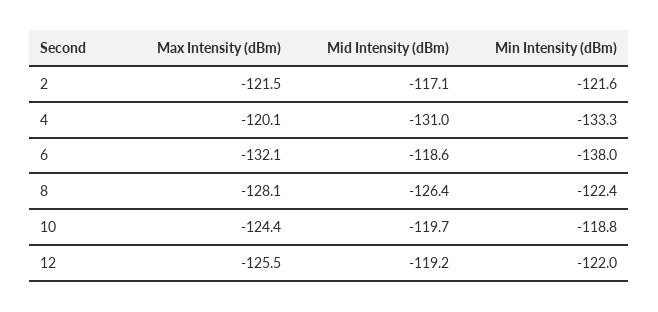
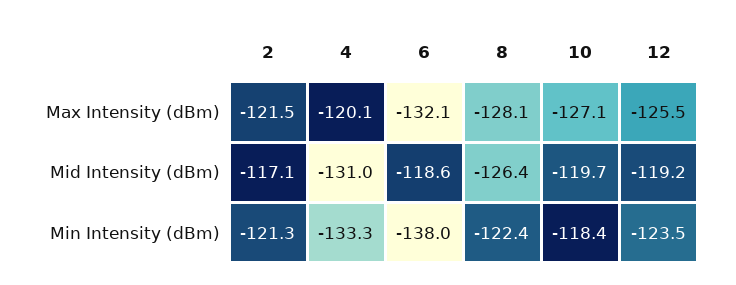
  {
    "Max Intensity (dBm)": {
      "2": -121.5,
      "4": -120.1,
      "6": -132.1,
      "8": -128.1,
-     "10": -124.4,
+     "10": -127.1,
      "12": -125.5
    },
    "Mid Intensity (dBm)": {
      "2": -117.1,
      "4": -131,
      "6": -118.6,
      "8": -126.4,
      "10": -119.7,
      "12": -119.2
    },
    "Min Intensity (dBm)": {
-     "2": -121.6,
+     "2": -121.3,
      "4": -133.3,
      "6": -138,
      "8": -122.4,
-     "10": -118.8,
+     "10": -118.4,
-     "12": -122
+     "12": -123.5
    }
  }

